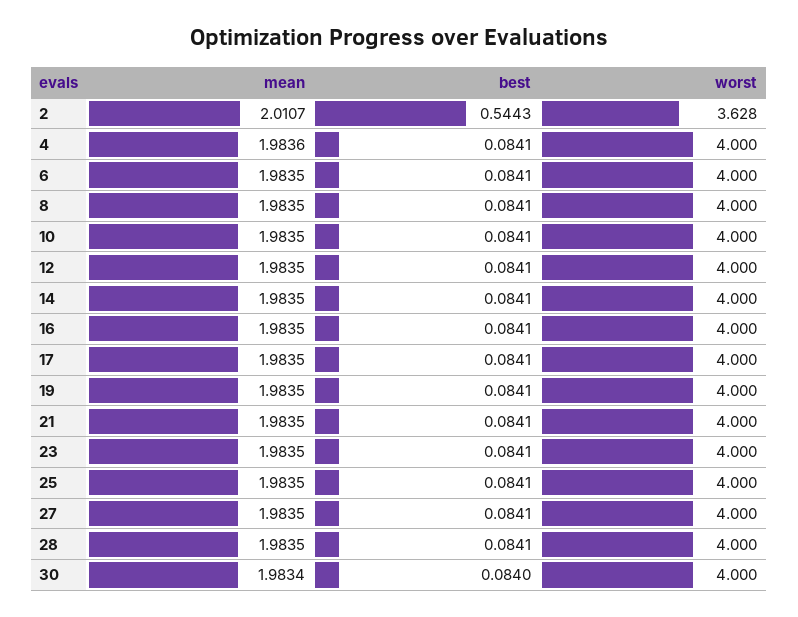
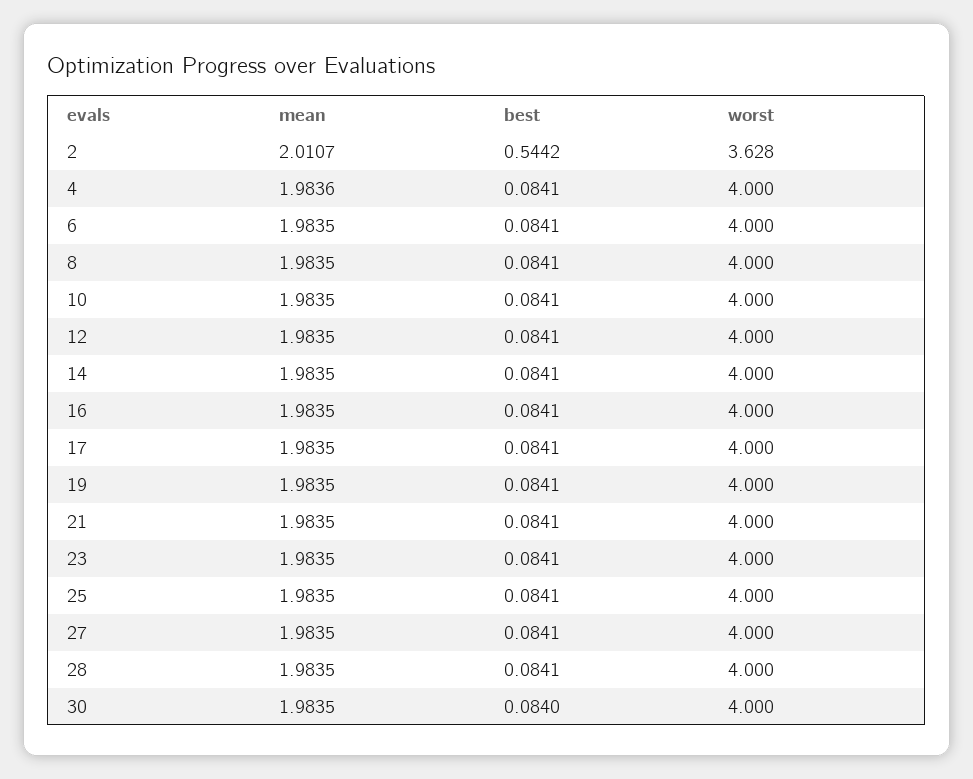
  {
    "mean": {
      "2": 2.0107,
      "4": 1.9836,
      "6": 1.9835,
      "8": 1.9835,
      "10": 1.9835,
      "12": 1.9835,
      "14": 1.9835,
      "16": 1.9835,
      "17": 1.9835,
      "19": 1.9835,
      "21": 1.9835,
      "23": 1.9835,
      "25": 1.9835,
      "27": 1.9835,
      "28": 1.9835,
-     "30": 1.9834
+     "30": 1.9835
    },
    "best": {
-     "2": 0.5443,
+     "2": 0.5442,
      "4": 0.0841,
      "6": 0.0841,
      "8": 0.0841,
      "10": 0.0841,
      "12": 0.0841,
      "14": 0.0841,
      "16": 0.0841,
      "17": 0.0841,
      "19": 0.0841,
      "21": 0.0841,
      "23": 0.0841,
      "25": 0.0841,
      "27": 0.0841,
      "28": 0.0841,
      "30": 0.084
    },
    "worst": {
      "2": 3.628,
      "4": 4,
      "6": 4,
      "8": 4,
      "10": 4,
      "12": 4,
      "14": 4,
      "16": 4,
      "17": 4,
      "19": 4,
      "21": 4,
      "23": 4,
      "25": 4,
      "27": 4,
      "28": 4,
      "30": 4
    }
  }

